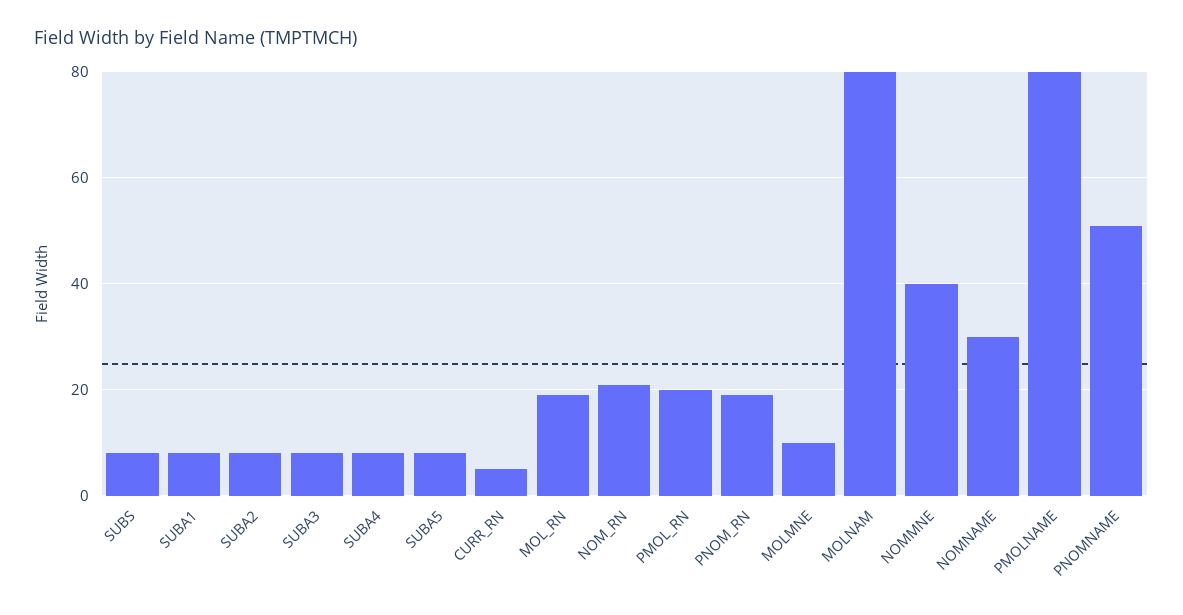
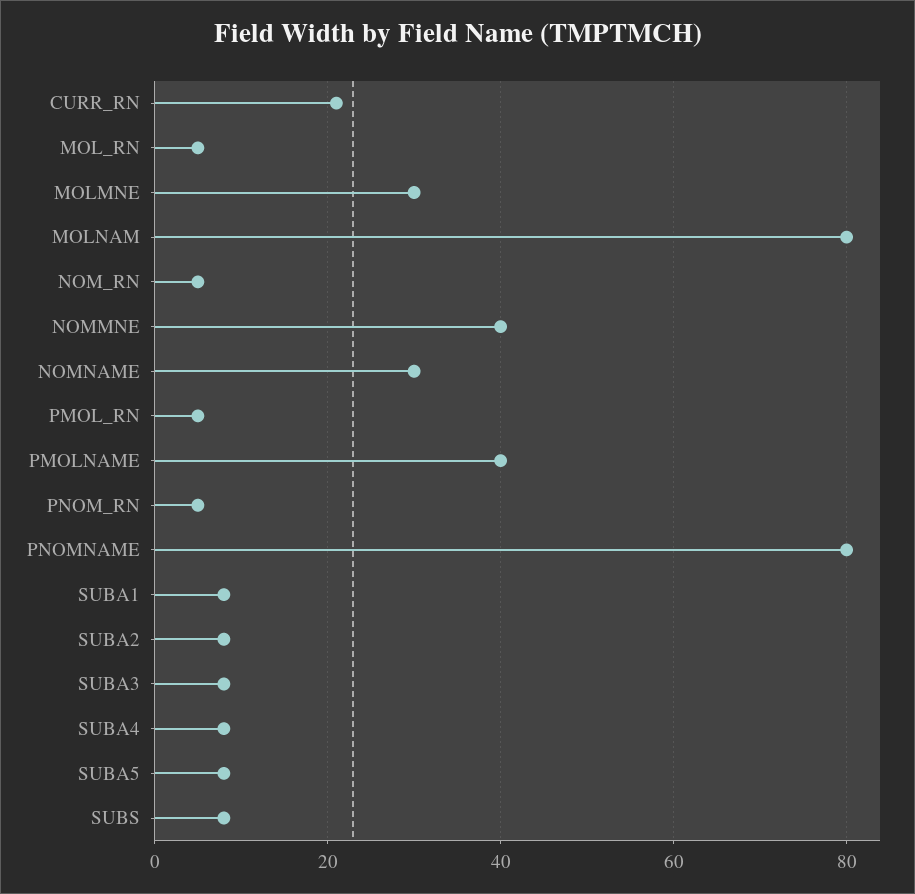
  {
    "SUBS": 10,
    "SUBA1": 10,
    "SUBA2": 10,
    "SUBA3": 10,
    "SUBA4": 10,
    "SUBA5": 10,
-   "CURR_RN": 5,
+   "CURR_RN": 20,
-   "MOL_RN": 20,
+   "MOL_RN": 5,
-   "NOM_RN": 20,
+   "NOM_RN": 5,
-   "PMOL_RN": 20,
+   "PMOL_RN": 5,
-   "PNOM_RN": 20,
+   "PNOM_RN": 5,
-   "MOLMNE": 10,
+   "MOLMNE": 30,
    "MOLNAM": 80,
    "NOMMNE": 40,
    "NOMNAME": 30,
-   "PMOLNAME": 80,
+   "PMOLNAME": 40,
-   "PNOMNAME": 50
+   "PNOMNAME": 80
  }

